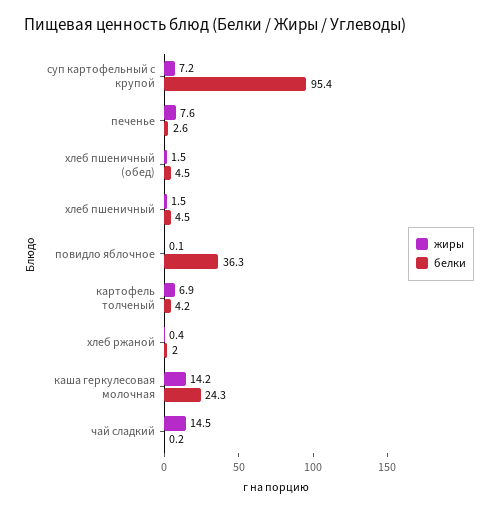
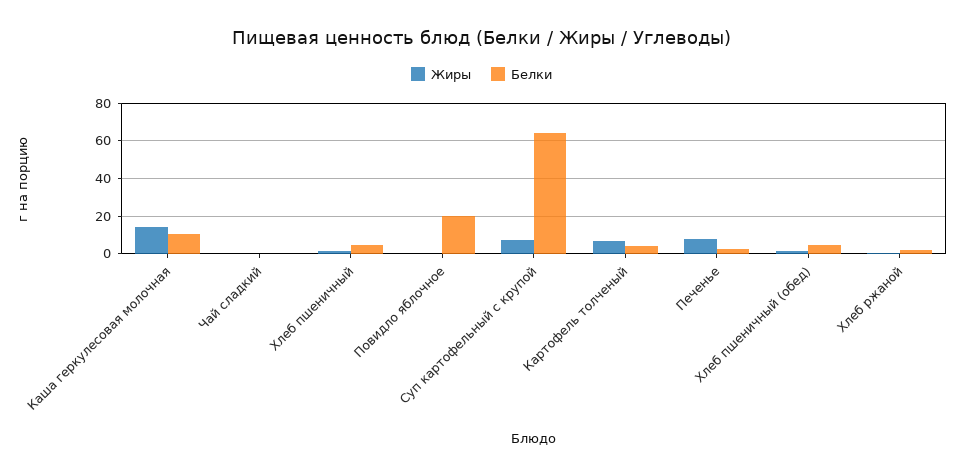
  {
    "жиры": {
      "суп картофельный с крупой": 7.2,
      "печенье": 7.6,
      "хлеб пшеничный (обед)": 1.5,
      "хлеб пшеничный": 1.5,
      "повидло яблочное": 0.1,
      "картофель толченый": 6.9,
      "хлеб ржаной": 0.4,
      "каша геркулесовая молочная": 14.2,
-     "чай сладкий": 14.5
+     "чай сладкий": 0
    },
    "белки": {
-     "суп картофельный с крупой": 95.4,
+     "суп картофельный с крупой": 65,
      "печенье": 2.6,
      "хлеб пшеничный (обед)": 4.5,
      "хлеб пшеничный": 4.5,
-     "повидло яблочное": 36.3,
+     "повидло яблочное": 20,
      "картофель толченый": 4.2,
      "хлеб ржаной": 2,
-     "каша геркулесовая молочная": 24.3,
+     "каша геркулесовая молочная": 10,
      "чай сладкий": 0.2
    }
  }

